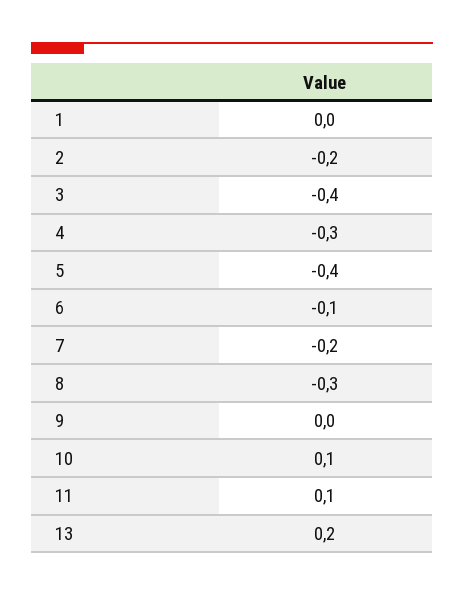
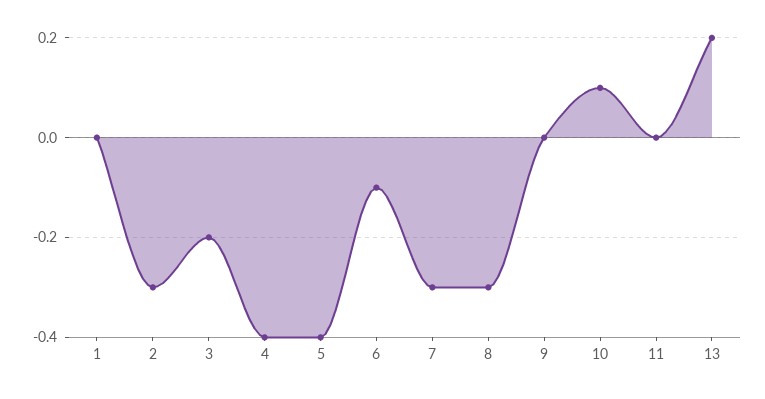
  {
    "1": 0,
-   "2": -0.2,
+   "2": -0.3,
-   "3": -0.4,
+   "3": -0.2,
-   "4": -0.3,
+   "4": -0.4,
    "5": -0.4,
    "6": -0.1,
-   "7": -0.2,
+   "7": -0.3,
    "8": -0.3,
    "9": 0,
    "10": 0.1,
-   "11": 0.1,
+   "11": 0,
    "13": 0.2
  }

